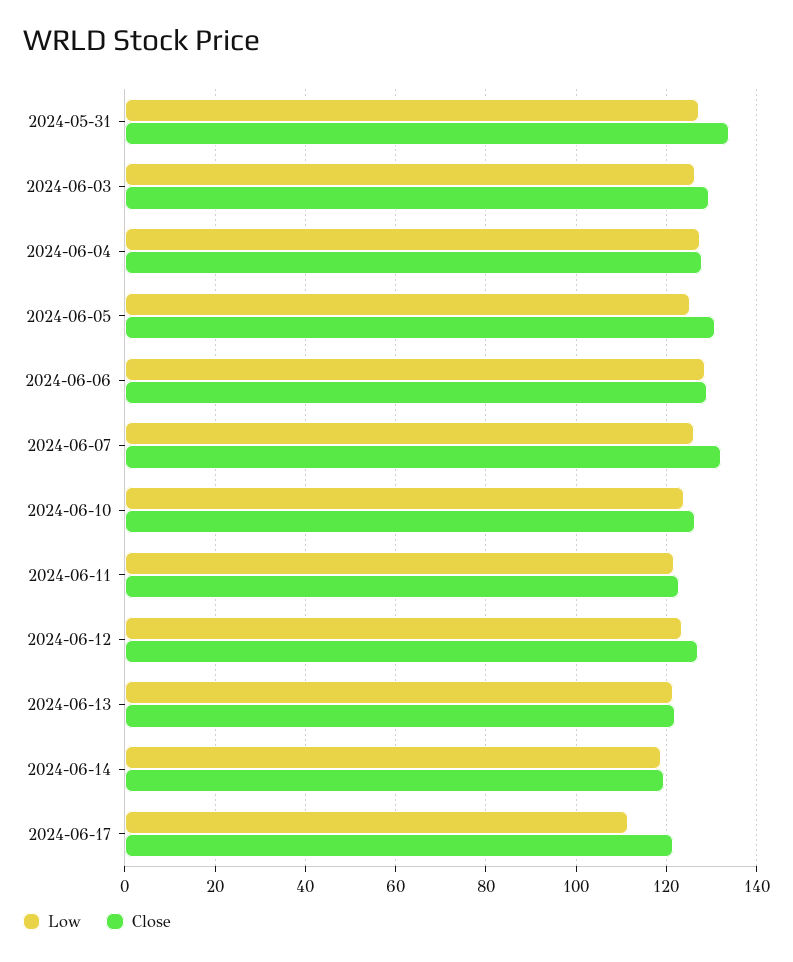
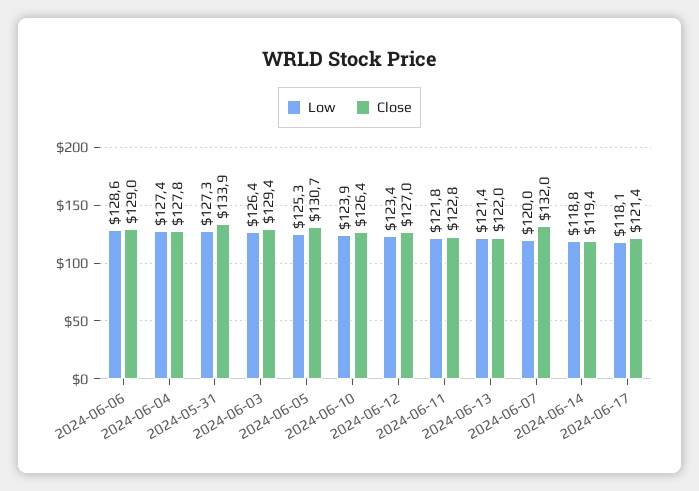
  {
    "Low": {
      "2024-05-31": 127.3,
      "2024-06-03": 126.4,
      "2024-06-04": 127.4,
      "2024-06-05": 125.3,
      "2024-06-06": 128.6,
-     "2024-06-07": 126,
+     "2024-06-07": 120,
      "2024-06-10": 123.9,
      "2024-06-11": 121.8,
      "2024-06-12": 123.4,
      "2024-06-13": 121.4,
      "2024-06-14": 118.8,
-     "2024-06-17": 112
+     "2024-06-17": 118.1
    },
    "Close": {
      "2024-05-31": 133.9,
      "2024-06-03": 129.4,
      "2024-06-04": 127.8,
      "2024-06-05": 130.7,
      "2024-06-06": 129,
      "2024-06-07": 132,
      "2024-06-10": 126.4,
      "2024-06-11": 122.8,
      "2024-06-12": 127,
      "2024-06-13": 122,
      "2024-06-14": 119.4,
      "2024-06-17": 121.4
    }
  }

